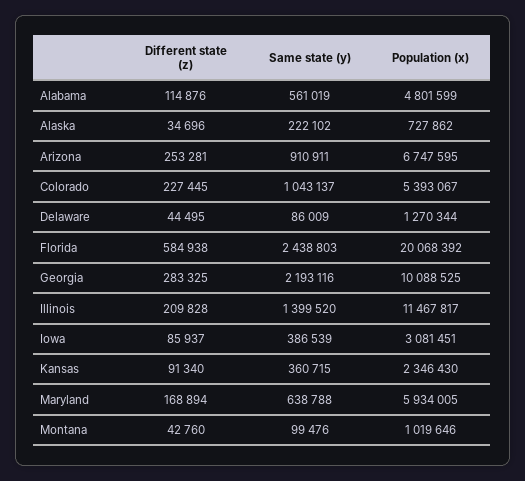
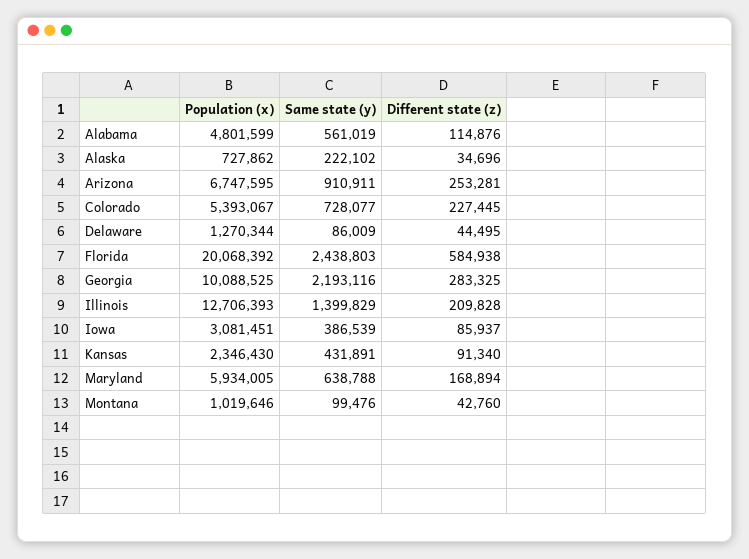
  {
    "Different state (z)": {
      "Alabama": 114876,
      "Alaska": 34696,
      "Arizona": 253281,
      "Colorado": 227445,
      "Delaware": 44495,
      "Florida": 584938,
      "Georgia": 283325,
      "Illinois": 209828,
      "Iowa": 85937,
      "Kansas": 91340,
      "Maryland": 168894,
      "Montana": 42760
    },
    "Same state (y)": {
      "Alabama": 561019,
      "Alaska": 222102,
      "Arizona": 910911,
-     "Colorado": 1043137,
+     "Colorado": 728077,
      "Delaware": 86009,
      "Florida": 2438803,
      "Georgia": 2193116,
-     "Illinois": 1399520,
+     "Illinois": 1399829,
      "Iowa": 386539,
-     "Kansas": 360715,
+     "Kansas": 431891,
      "Maryland": 638788,
      "Montana": 99476
    },
    "Population (x)": {
      "Alabama": 4801599,
      "Alaska": 727862,
      "Arizona": 6747595,
      "Colorado": 5393067,
      "Delaware": 1270344,
      "Florida": 20068392,
      "Georgia": 10088525,
-     "Illinois": 11467817,
+     "Illinois": 12706393,
      "Iowa": 3081451,
      "Kansas": 2346430,
      "Maryland": 5934005,
      "Montana": 1019646
    }
  }

